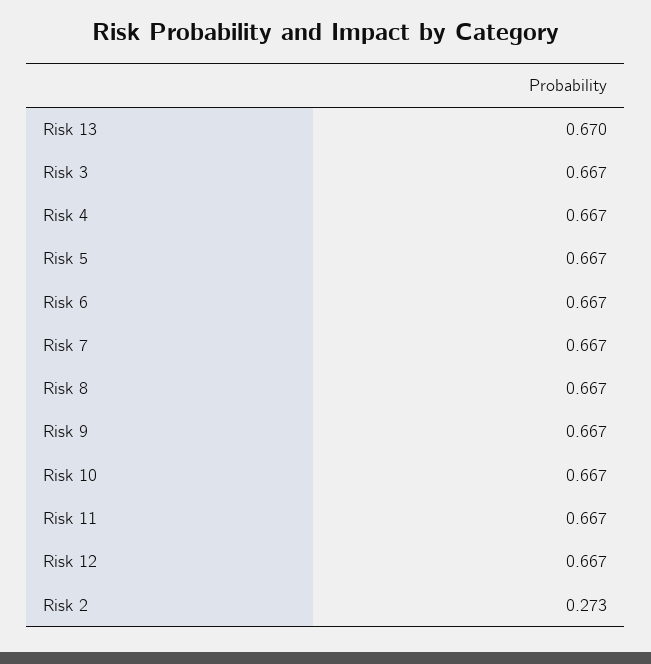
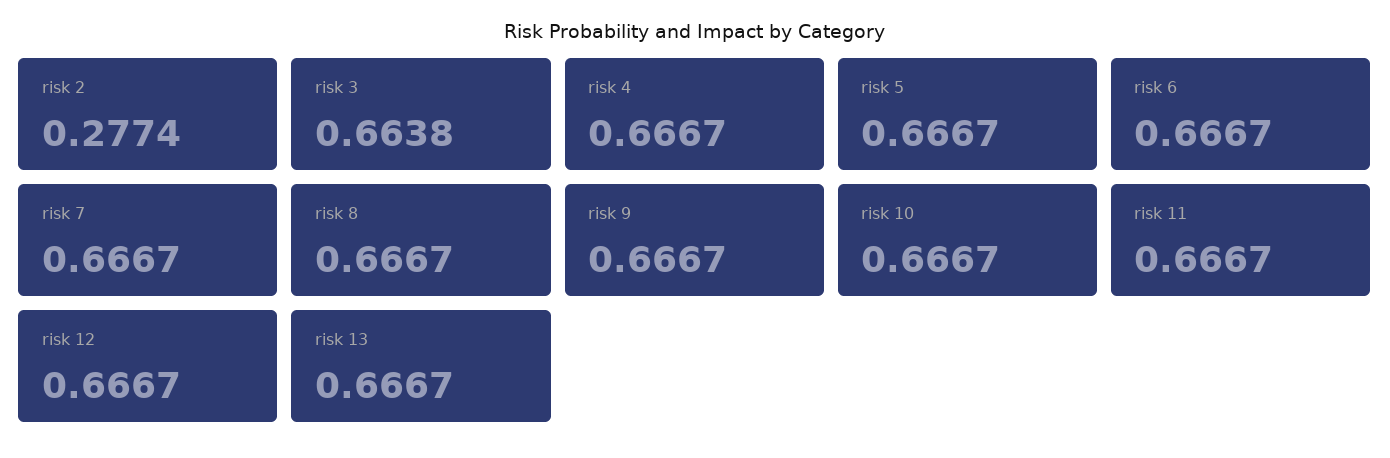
  {
-   "Risk 13": 0.67,
+   "Risk 13": 0.6667,
-   "Risk 3": 0.667,
+   "Risk 3": 0.6638,
    "Risk 4": 0.6667,
    "Risk 5": 0.6667,
    "Risk 6": 0.6667,
    "Risk 7": 0.6667,
    "Risk 8": 0.6667,
    "Risk 9": 0.6667,
    "Risk 10": 0.6667,
    "Risk 11": 0.6667,
    "Risk 12": 0.6667,
-   "Risk 2": 0.273
+   "Risk 2": 0.2774
  }

